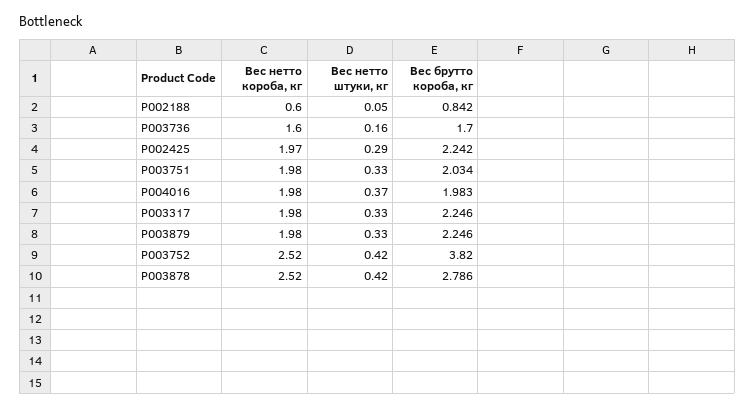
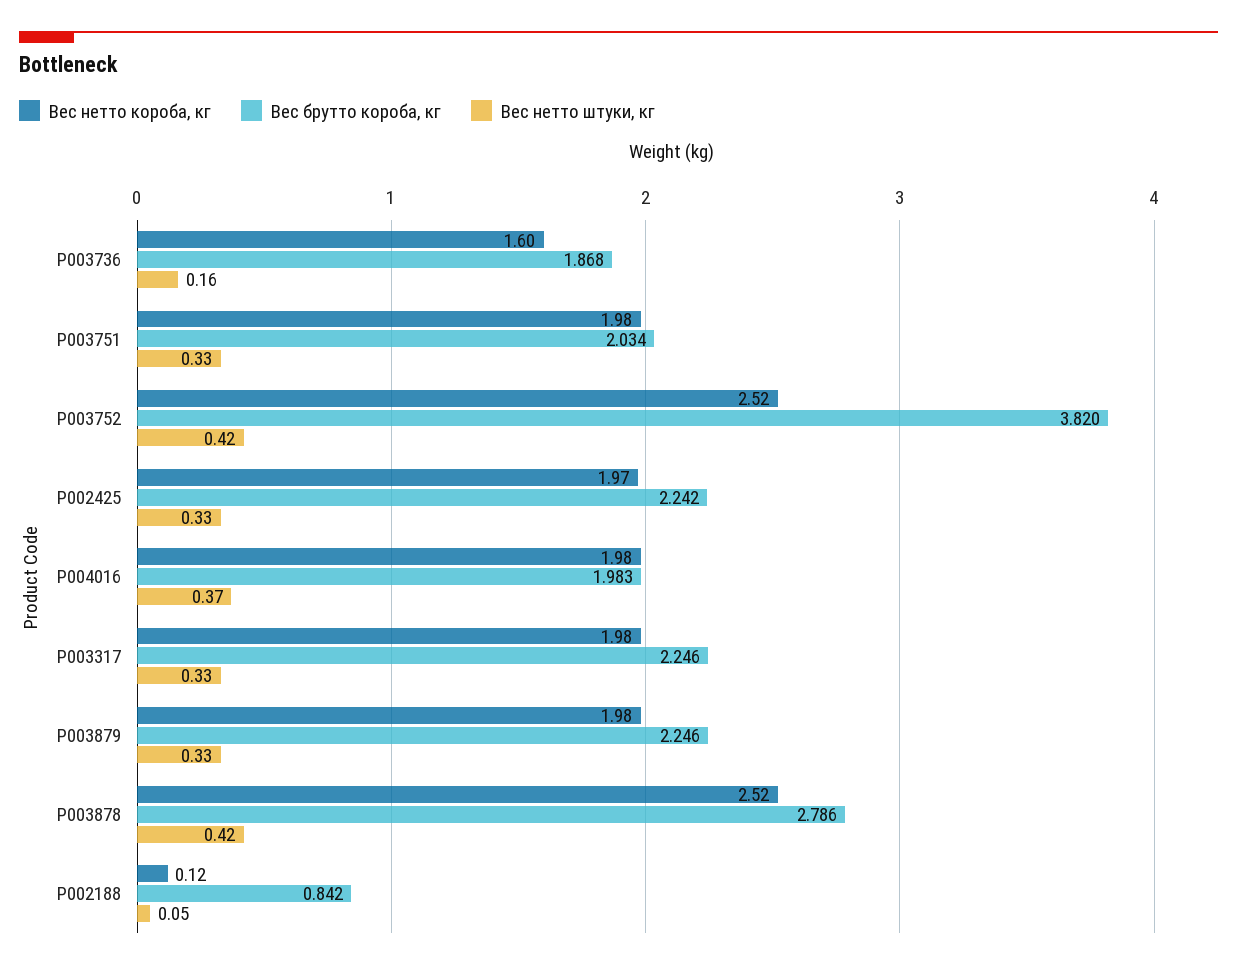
  {
    "Вес нетто короба, кг": {
-     "P002188": 0.6,
+     "P002188": 0.12,
      "P003736": 1.6,
      "P002425": 1.97,
      "P003751": 1.98,
      "P004016": 1.98,
      "P003317": 1.98,
      "P003879": 1.98,
      "P003752": 2.52,
      "P003878": 2.52
    },
    "Вес нетто штуки, кг": {
      "P002188": 0.05,
      "P003736": 0.16,
-     "P002425": 0.29,
+     "P002425": 0.33,
      "P003751": 0.33,
      "P004016": 0.37,
      "P003317": 0.33,
      "P003879": 0.33,
      "P003752": 0.42,
      "P003878": 0.42
    },
    "Вес брутто короба, кг": {
      "P002188": 0.842,
-     "P003736": 1.7,
+     "P003736": 1.868,
      "P002425": 2.242,
      "P003751": 2.034,
      "P004016": 1.983,
      "P003317": 2.246,
      "P003879": 2.246,
      "P003752": 3.82,
      "P003878": 2.786
    }
  }

